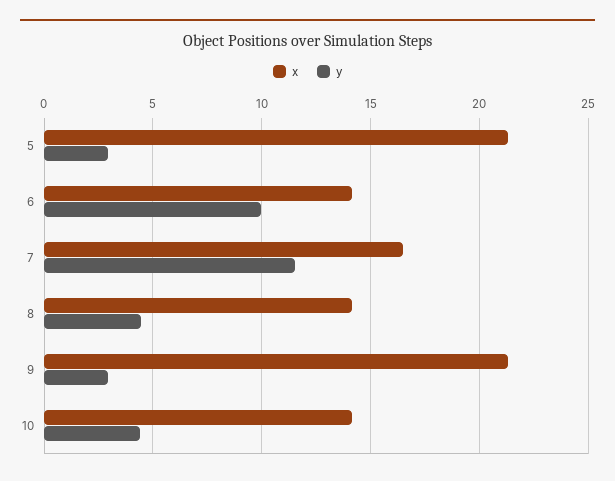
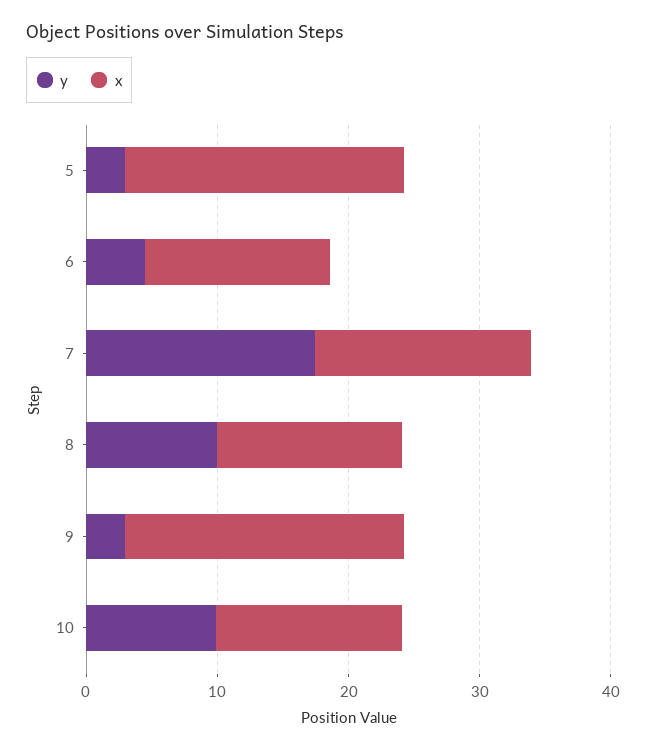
  {
    "x": {
      "5": 21.5,
      "6": 14,
      "7": 16.5,
      "8": 14,
      "9": 21.5,
      "10": 14
    },
    "y": {
      "5": 3,
-     "6": 10,
+     "6": 4,
-     "7": 11.5,
+     "7": 18,
-     "8": 4.5,
+     "8": 10,
      "9": 3,
-     "10": 4.5
+     "10": 10
    }
  }

